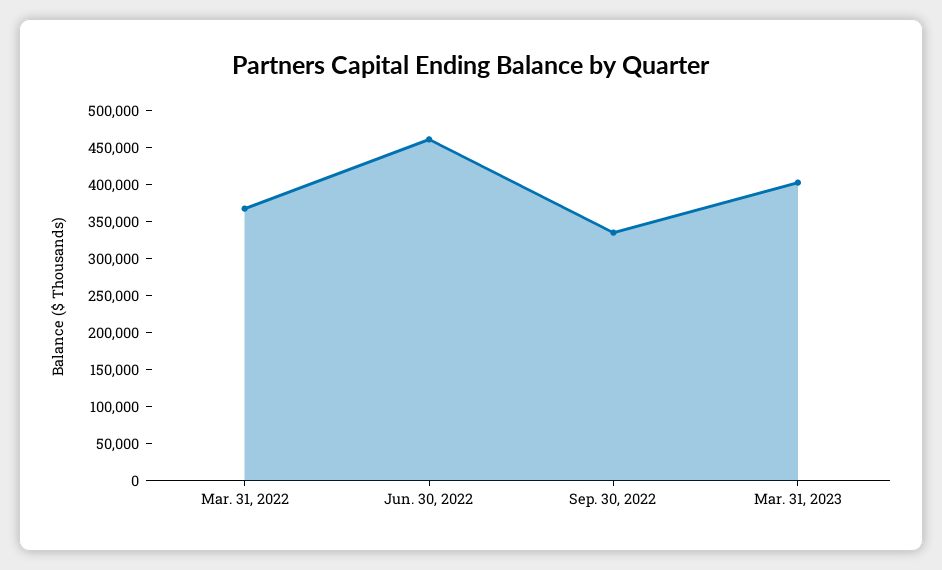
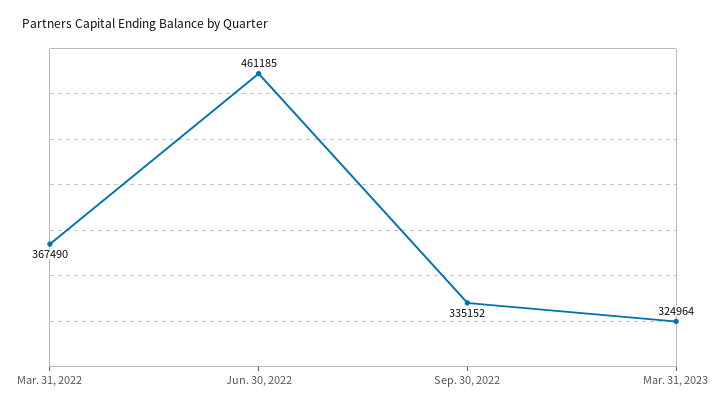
  {
    "Mar. 31, 2022": 367490,
    "Jun. 30, 2022": 461185,
    "Sep. 30, 2022": 335152,
-   "Mar. 31, 2023": 400000
+   "Mar. 31, 2023": 324964
  }

